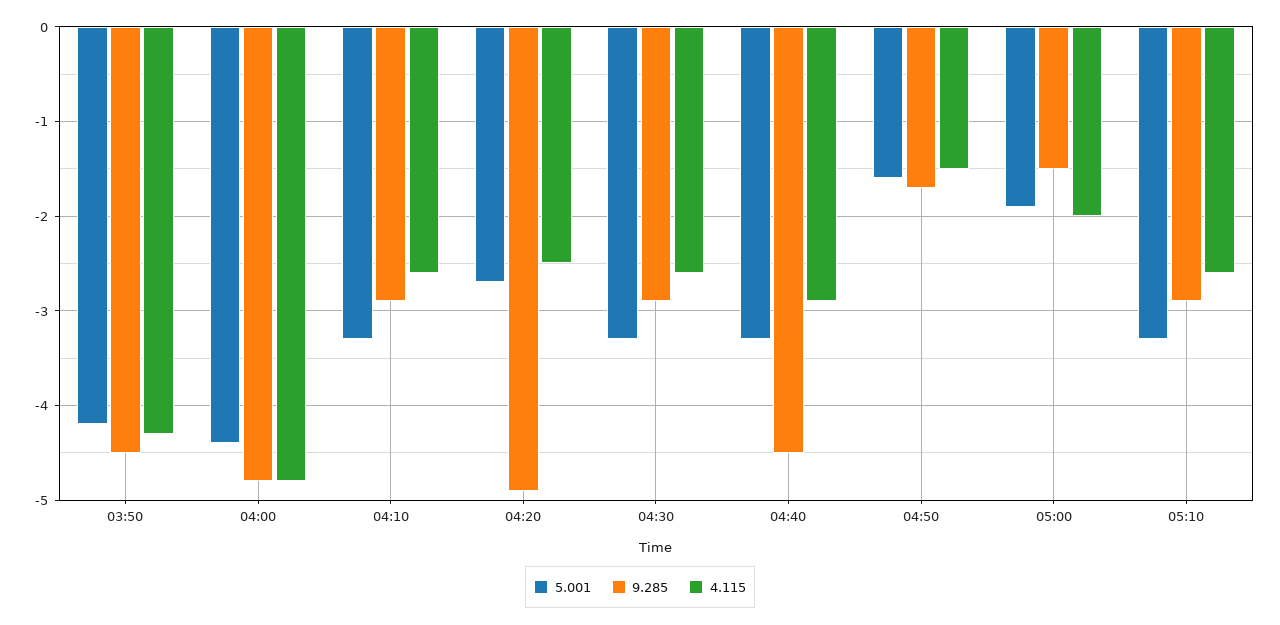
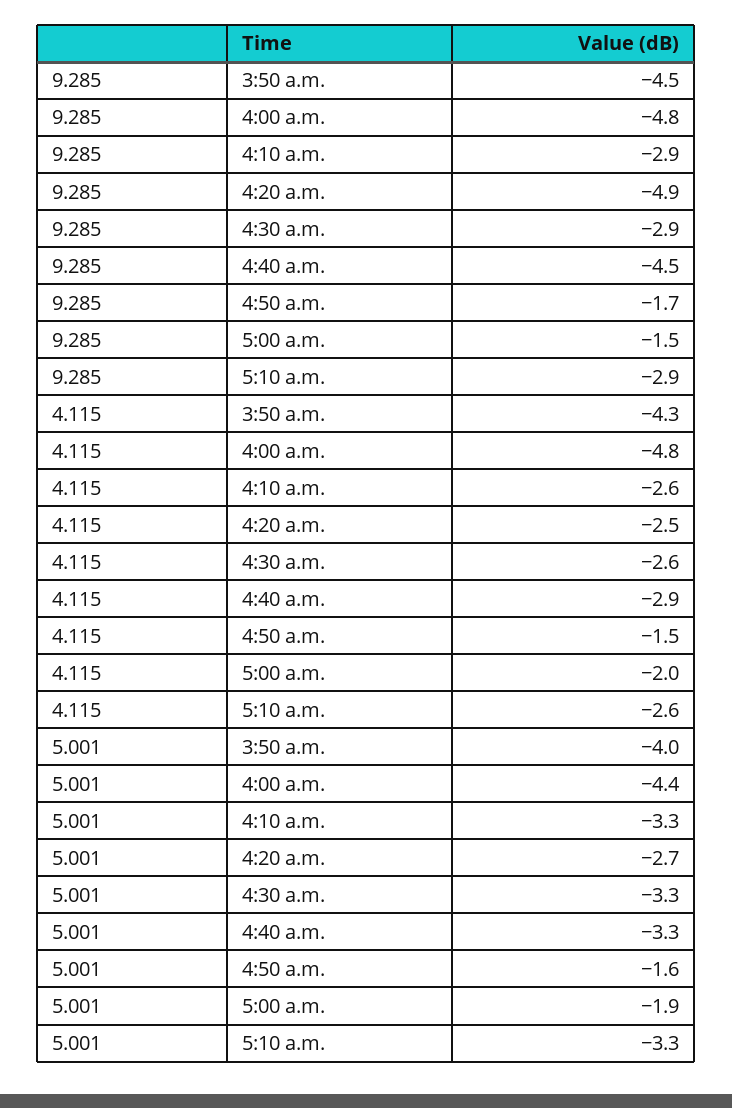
  {
    "5.001": {
-     "03:50": -4.2,
+     "03:50": -4,
      "04:00": -4.4,
      "04:10": -3.3,
      "04:20": -2.7,
      "04:30": -3.3,
      "04:40": -3.3,
      "04:50": -1.6,
      "05:00": -1.9,
      "05:10": -3.3
    },
    "9.285": {
      "03:50": -4.5,
      "04:00": -4.8,
      "04:10": -2.9,
      "04:20": -4.9,
      "04:30": -2.9,
      "04:40": -4.5,
      "04:50": -1.7,
      "05:00": -1.5,
      "05:10": -2.9
    },
    "4.115": {
      "03:50": -4.3,
      "04:00": -4.8,
      "04:10": -2.6,
      "04:20": -2.5,
      "04:30": -2.6,
      "04:40": -2.9,
      "04:50": -1.5,
      "05:00": -2,
      "05:10": -2.6
    }
  }

